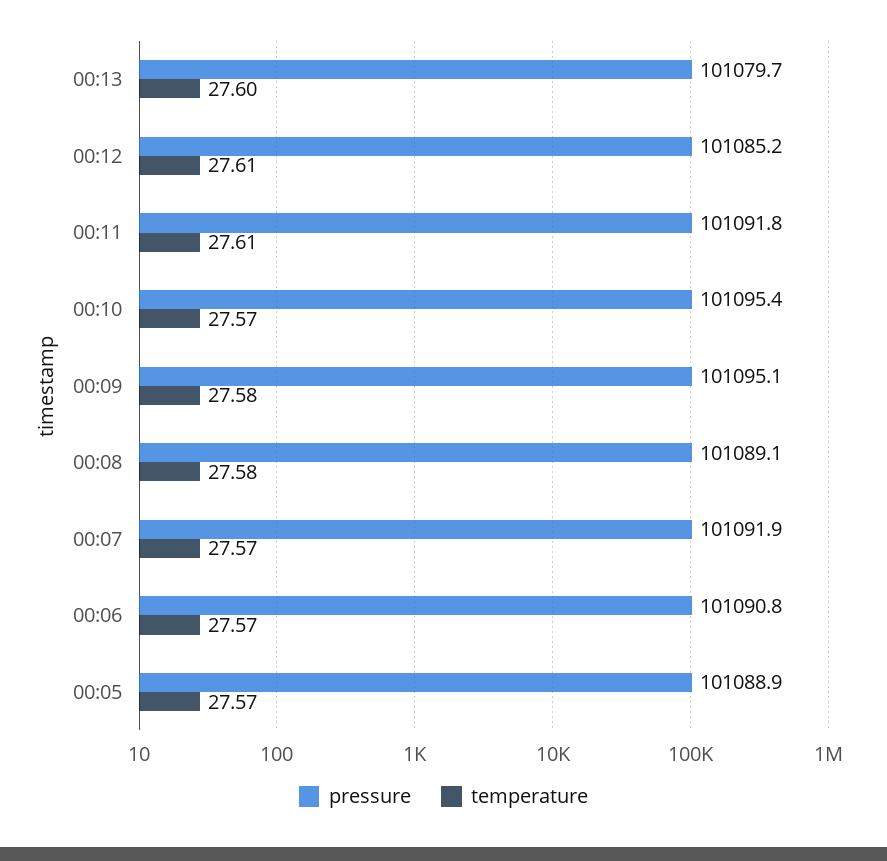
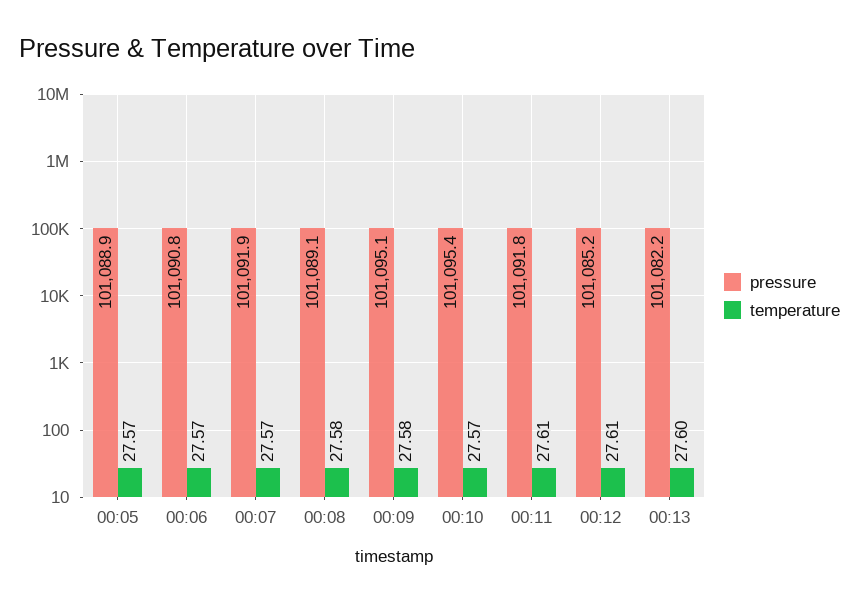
  {
    "pressure": {
-     "00:13": 101079.7,
+     "00:13": 101082.2,
      "00:12": 101085.2,
      "00:11": 101091.8,
      "00:10": 101095.4,
      "00:09": 101095.1,
      "00:08": 101089.1,
      "00:07": 101091.9,
      "00:06": 101090.8,
      "00:05": 101088.9
    },
    "temperature": {
      "00:13": 27.6,
      "00:12": 27.61,
      "00:11": 27.61,
      "00:10": 27.57,
      "00:09": 27.58,
      "00:08": 27.58,
      "00:07": 27.57,
      "00:06": 27.57,
      "00:05": 27.57
    }
  }

